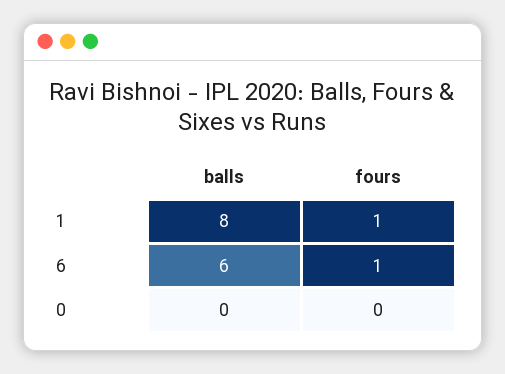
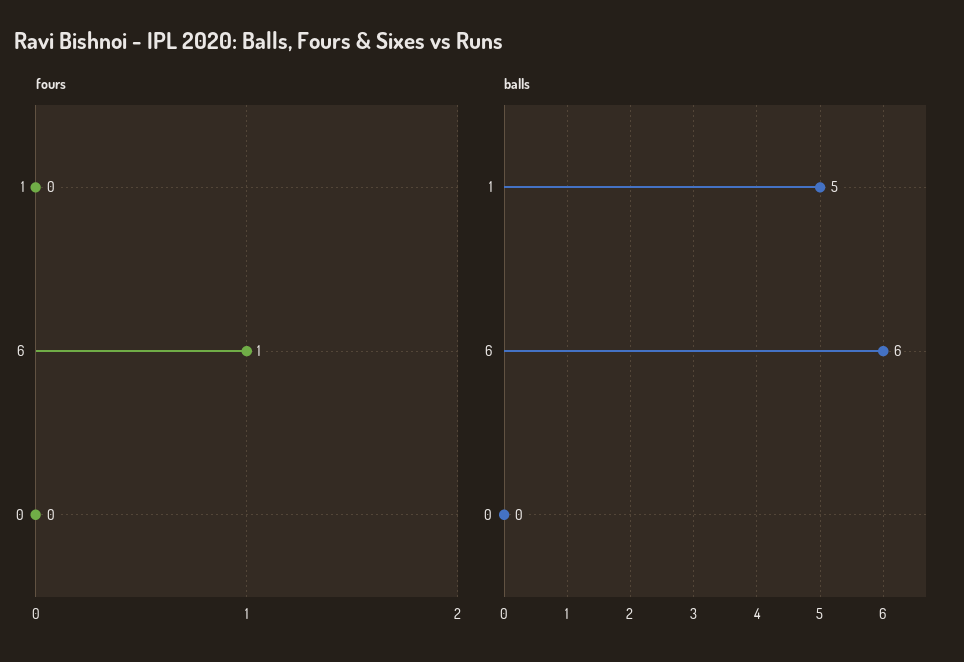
  {
    "balls": {
-     "1": 8,
+     "1": 5,
      "6": 6,
      "0": 0
    },
    "fours": {
-     "1": 1,
+     "1": 0,
      "6": 1,
      "0": 0
    }
  }

